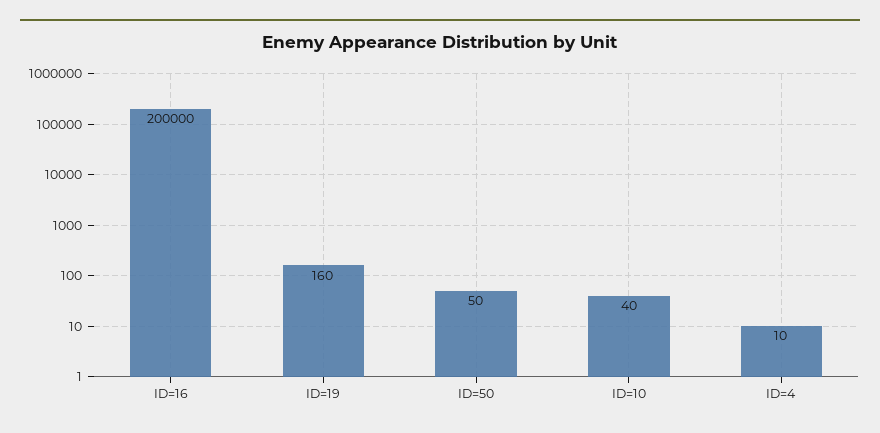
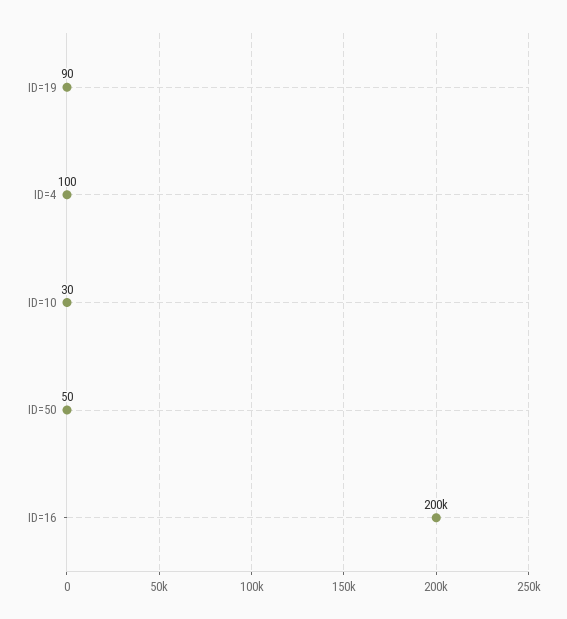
  {
    "ID=16": 200000,
-   "ID=19": 160,
+   "ID=19": 90,
    "ID=50": 50,
-   "ID=10": 40,
+   "ID=10": 30,
-   "ID=4": 10
+   "ID=4": 100
  }

